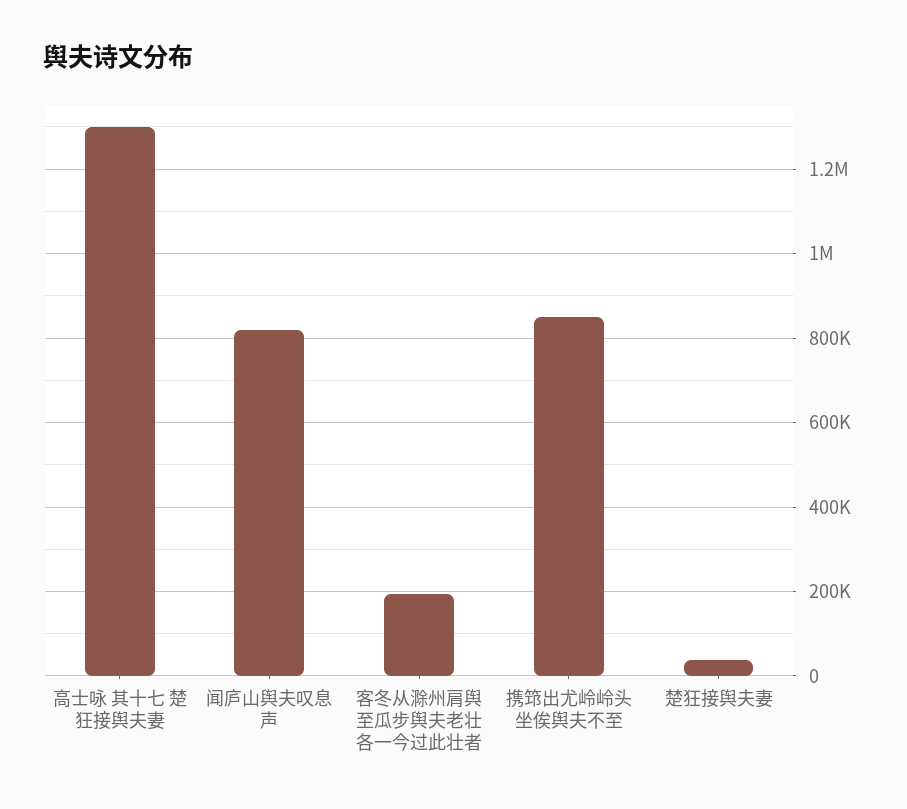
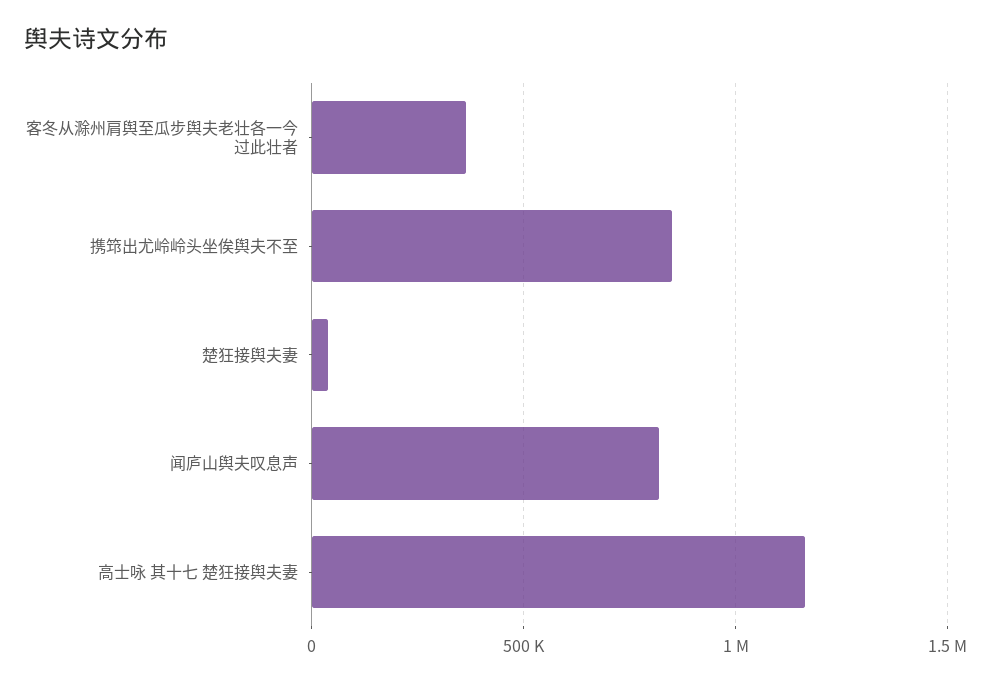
  {
-   "高士咏 其十七 楚狂接舆夫妻": 1300000,
+   "高士咏 其十七 楚狂接舆夫妻": 1150000,
    "闻庐山舆夫叹息声": 820000,
-   "客冬从滁州肩舆至瓜步舆夫老壮各一今过此壮者": 200000,
+   "客冬从滁州肩舆至瓜步舆夫老壮各一今过此壮者": 350000,
    "携筇出尤岭岭头坐俟舆夫不至": 840000,
    "楚狂接舆夫妻": 40000
  }

